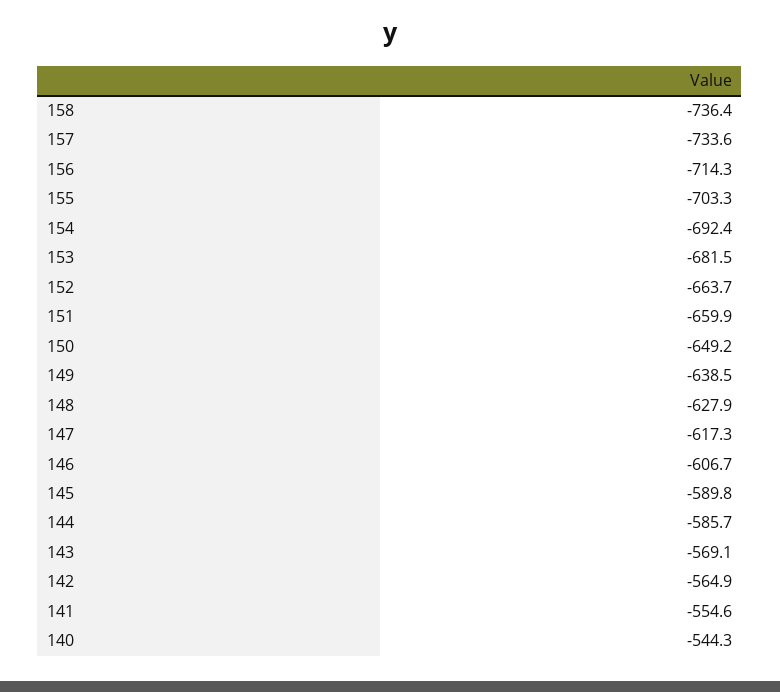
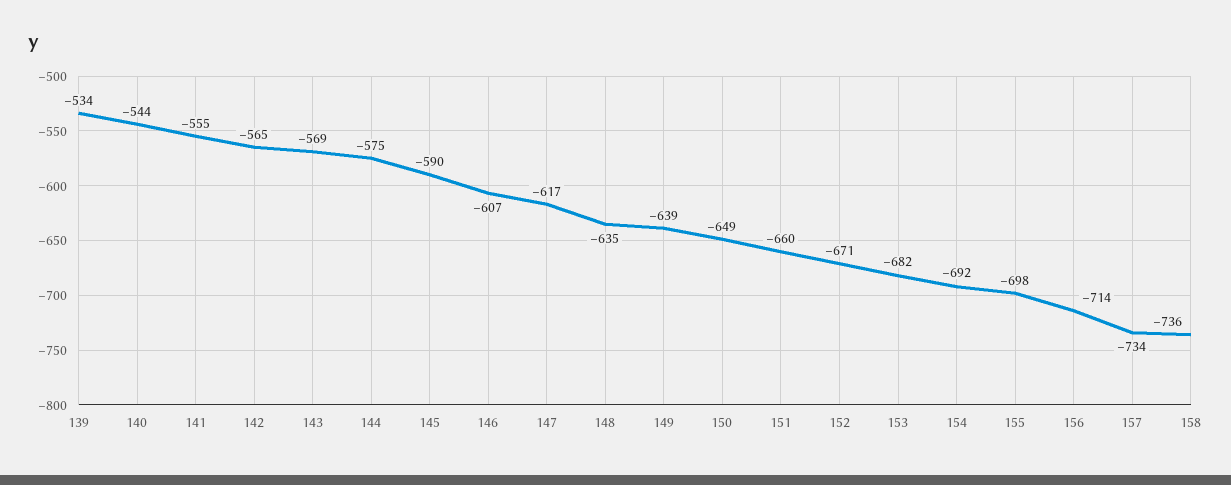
  {
    "158": -736.4,
    "157": -733.6,
    "156": -714.3,
-   "155": -703.3,
+   "155": -698,
    "154": -692.4,
    "153": -681.5,
-   "152": -663.7,
+   "152": -671,
    "151": -659.9,
    "150": -649.2,
    "149": -638.5,
-   "148": -627.9,
+   "148": -635,
    "147": -617.3,
    "146": -606.7,
    "145": -589.8,
-   "144": -585.7,
+   "144": -575,
    "143": -569.1,
    "142": -564.9,
    "141": -554.6,
-   "140": -544.3
+   "140": -544.3,
+   "139": -534
  }

